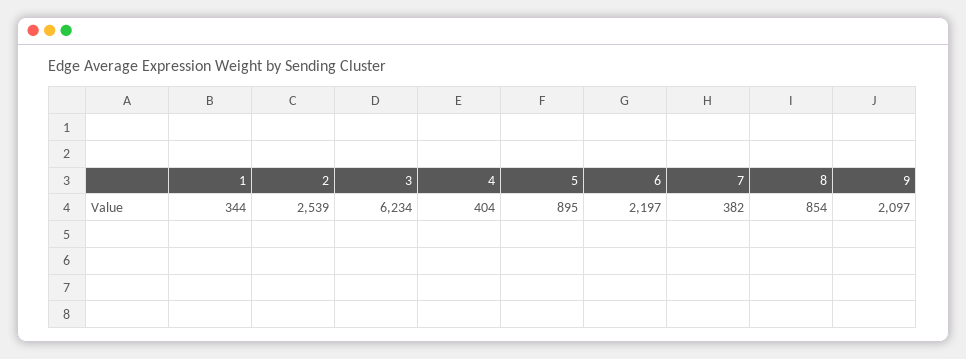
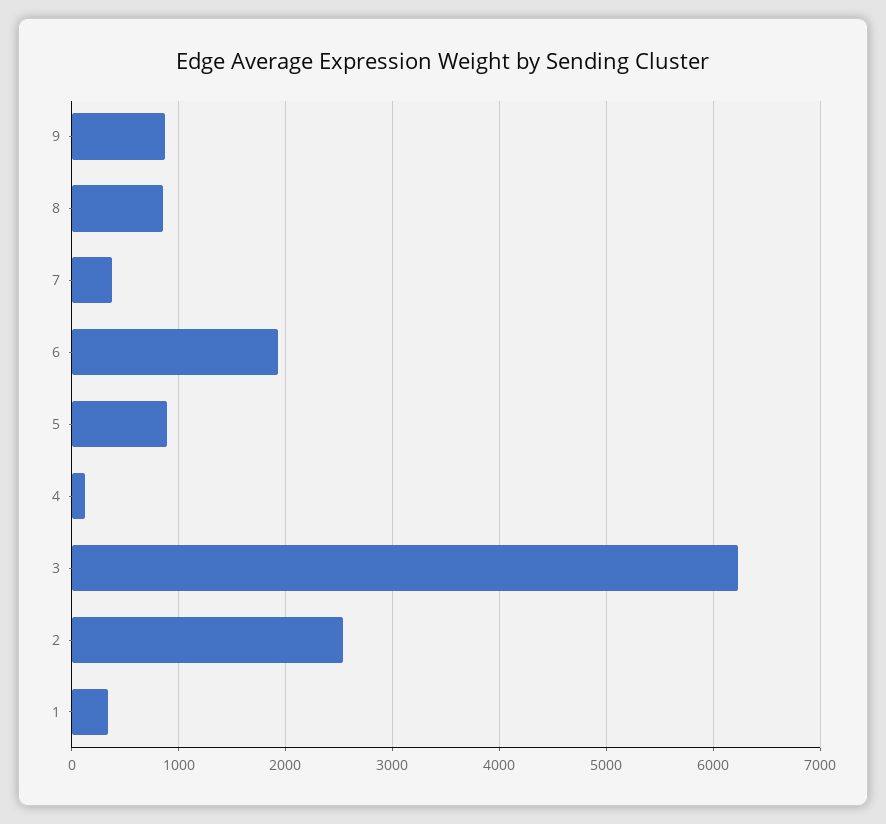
  {
    "1": 344,
    "2": 2539,
    "3": 6234,
-   "4": 404,
+   "4": 100,
    "5": 895,
-   "6": 2197,
+   "6": 1900,
    "7": 382,
    "8": 854,
-   "9": 2097
+   "9": 900
  }

